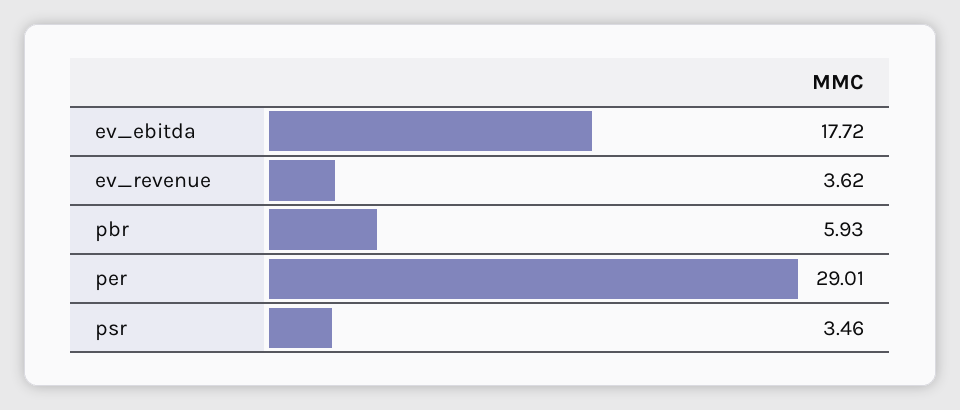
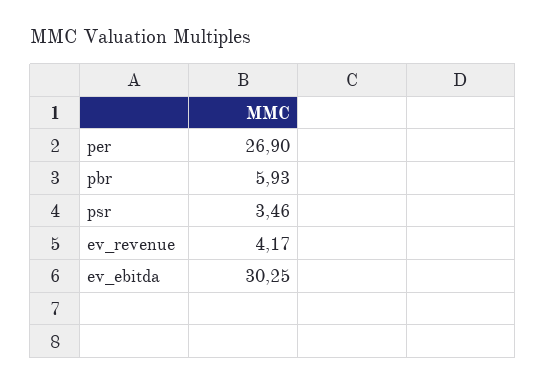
  {
-   "ev_ebitda": 17.72,
+   "ev_ebitda": 30.25,
-   "ev_revenue": 3.62,
+   "ev_revenue": 4.17,
    "pbr": 5.93,
-   "per": 29.01,
+   "per": 26.9,
    "psr": 3.46
  }

